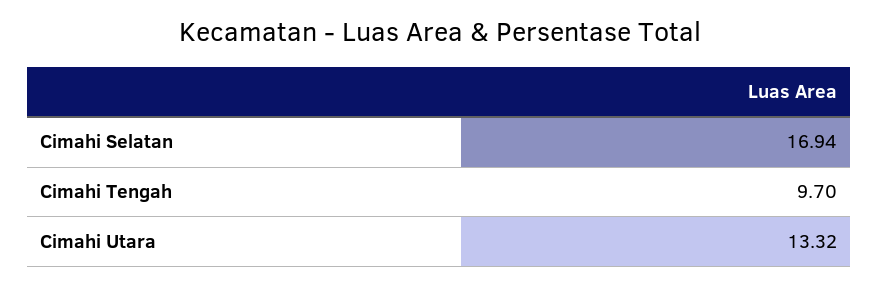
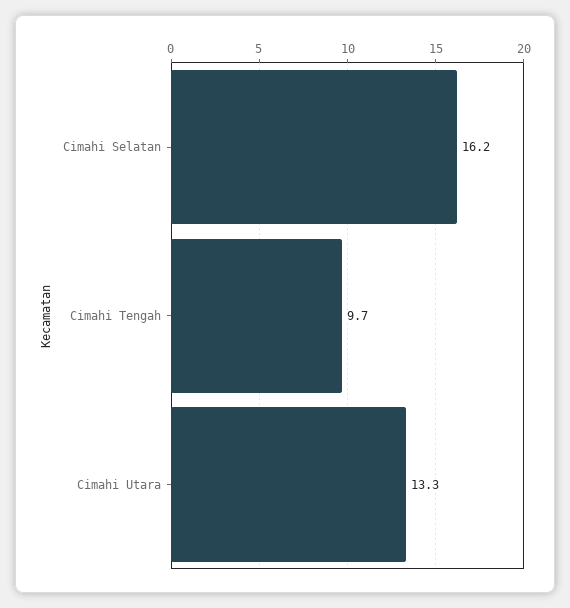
  {
-   "Cimahi Selatan": 16.94,
+   "Cimahi Selatan": 16.2,
    "Cimahi Tengah": 9.7,
    "Cimahi Utara": 13.32
  }

